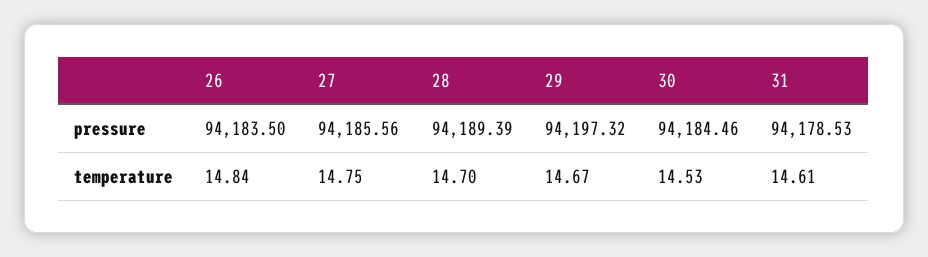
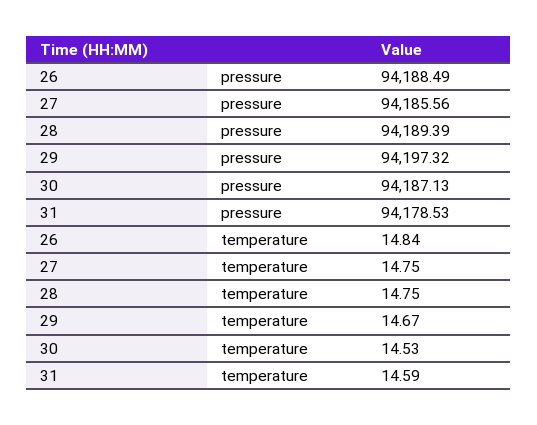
  {
    "26": {
-     "pressure": 94183.5,
+     "pressure": 94188.49,
      "temperature": 14.84
    },
    "27": {
      "pressure": 94185.56,
      "temperature": 14.75
    },
    "28": {
      "pressure": 94189.39,
-     "temperature": 14.7
+     "temperature": 14.75
    },
    "29": {
      "pressure": 94197.32,
      "temperature": 14.67
    },
    "30": {
-     "pressure": 94184.46,
+     "pressure": 94187.13,
      "temperature": 14.53
    },
    "31": {
      "pressure": 94178.53,
-     "temperature": 14.61
+     "temperature": 14.59
    }
  }

